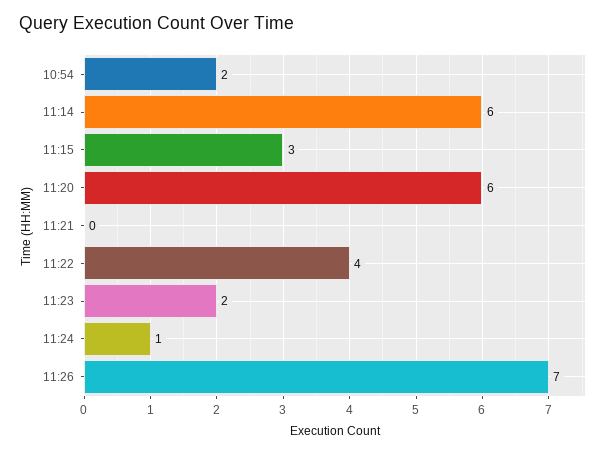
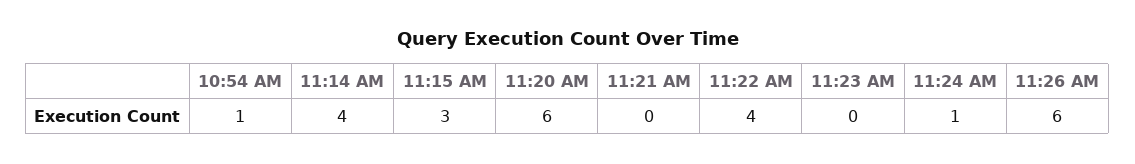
  {
-   "10:54": 2,
+   "10:54": 1,
-   "11:14": 6,
+   "11:14": 4,
    "11:15": 3,
    "11:20": 6,
    "11:21": 0,
    "11:22": 4,
-   "11:23": 2,
+   "11:23": 0,
    "11:24": 1,
-   "11:26": 7
+   "11:26": 6
  }

